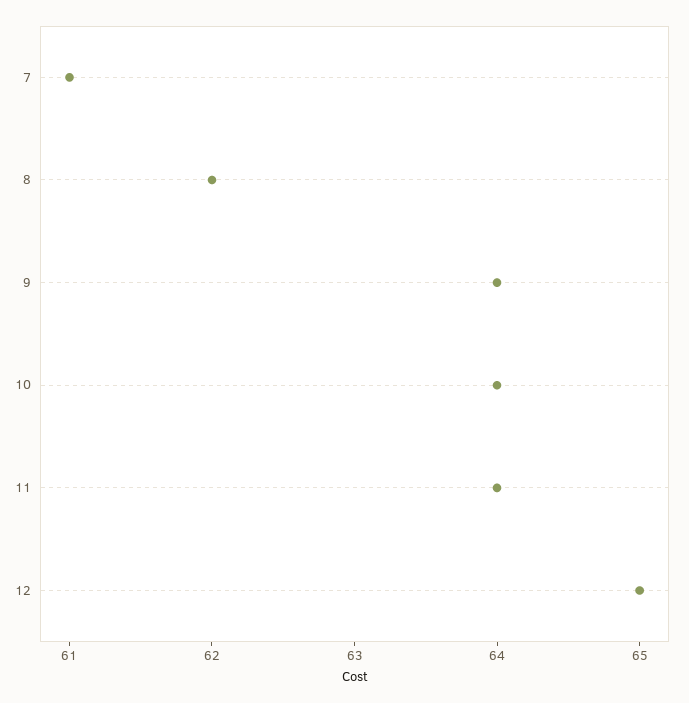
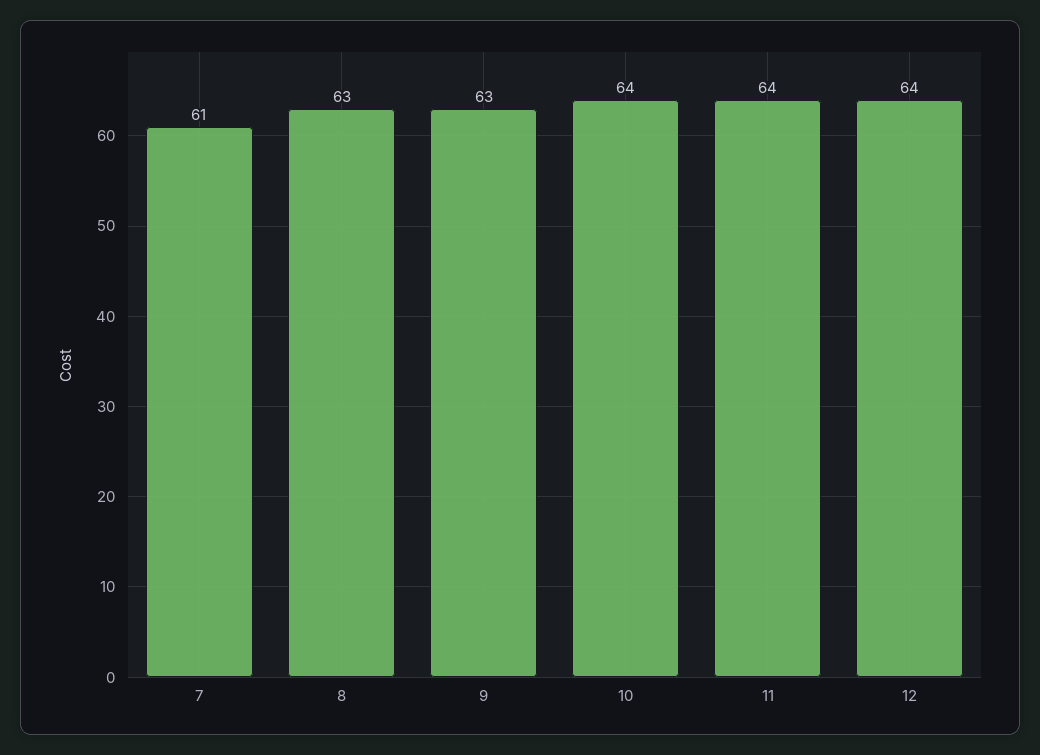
  {
    "7": 61,
-   "8": 62,
+   "8": 63,
-   "9": 64,
+   "9": 63,
    "10": 64,
    "11": 64,
-   "12": 65
+   "12": 64
  }

